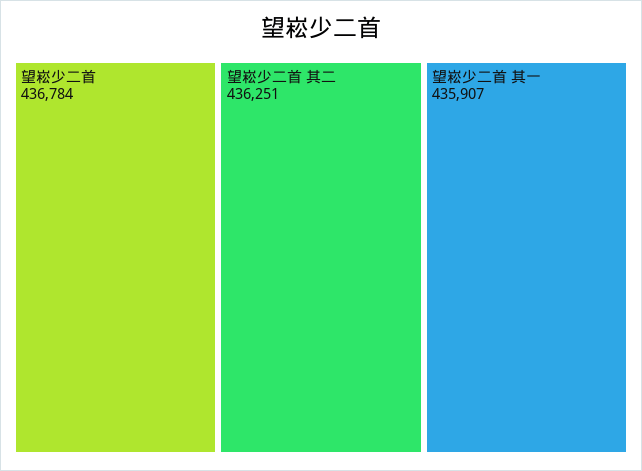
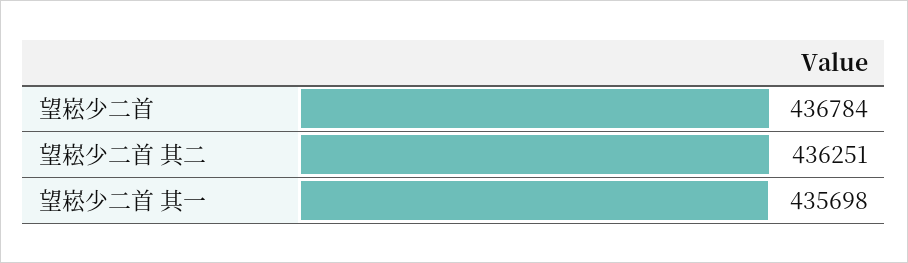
  {
    "望崧少二首": 436784,
    "望崧少二首 其二": 436251,
-   "望崧少二首 其一": 435907
+   "望崧少二首 其一": 435698
  }

